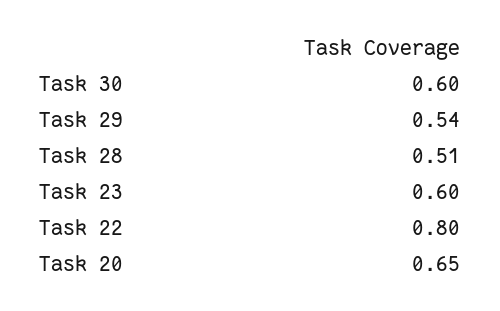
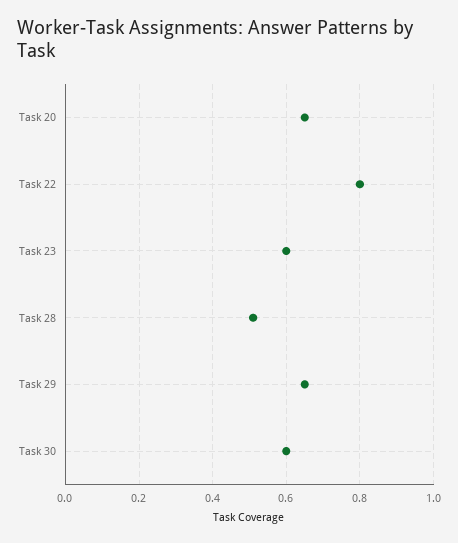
  {
    "Task 30": 0.6,
-   "Task 29": 0.54,
+   "Task 29": 0.65,
    "Task 28": 0.51,
    "Task 23": 0.6,
    "Task 22": 0.8,
    "Task 20": 0.65
  }

